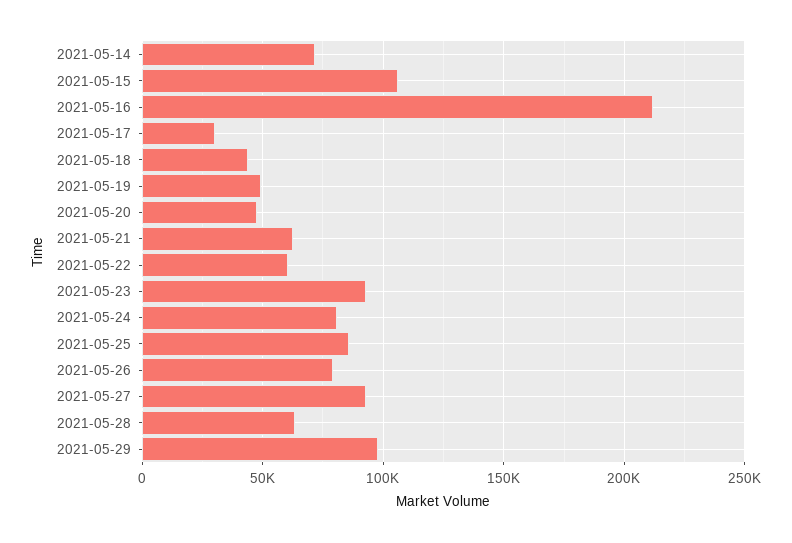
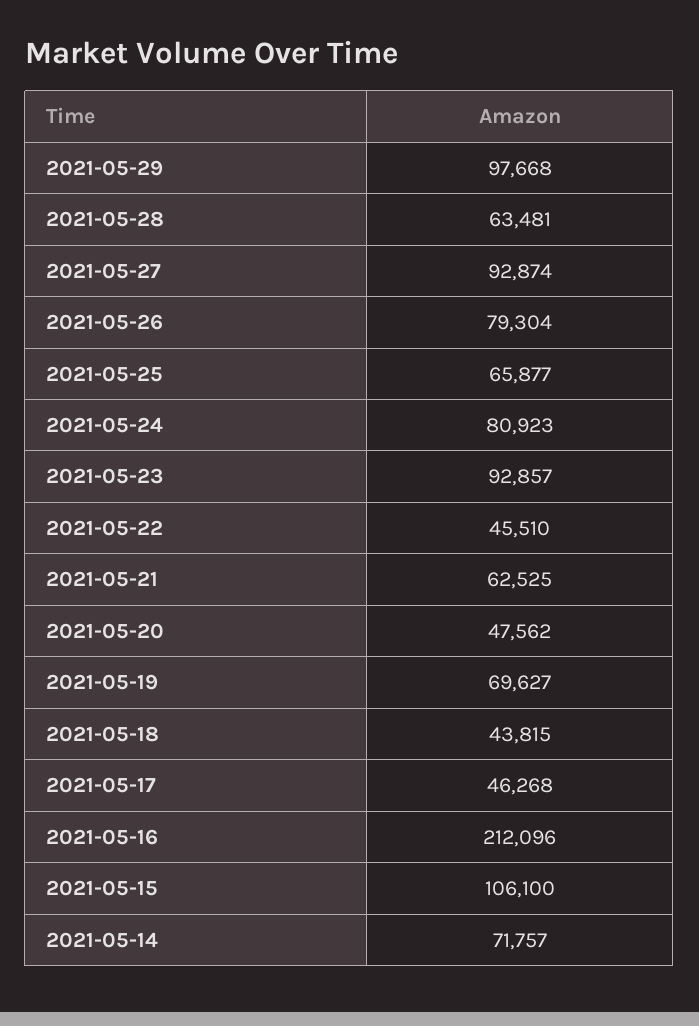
  {
    "2021-05-14": 71757,
    "2021-05-15": 106100,
    "2021-05-16": 212096,
-   "2021-05-17": 30000,
+   "2021-05-17": 46268,
    "2021-05-18": 43815,
-   "2021-05-19": 50000,
+   "2021-05-19": 69627,
    "2021-05-20": 47562,
    "2021-05-21": 62525,
-   "2021-05-22": 60000,
+   "2021-05-22": 45510,
    "2021-05-23": 92857,
    "2021-05-24": 80923,
-   "2021-05-25": 85000,
+   "2021-05-25": 65877,
    "2021-05-26": 79304,
    "2021-05-27": 92874,
    "2021-05-28": 63481,
    "2021-05-29": 97668
  }

